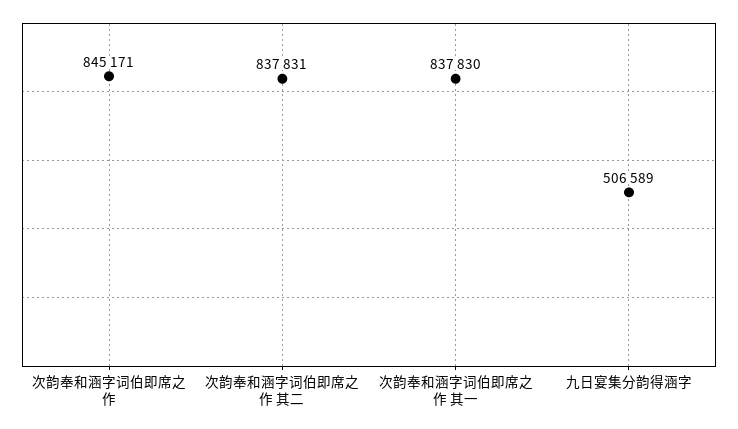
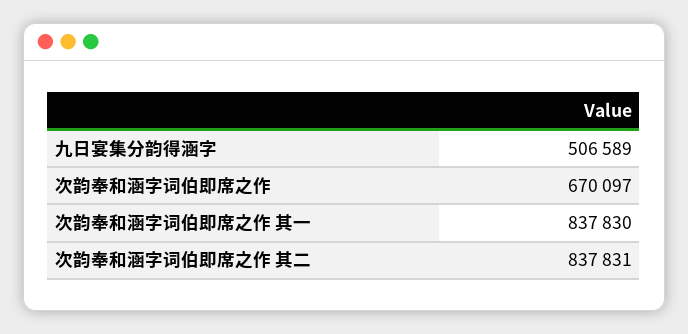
  {
-   "次韵奉和涵字词伯即席之作": 845171,
+   "次韵奉和涵字词伯即席之作": 670097,
    "次韵奉和涵字词伯即席之作 其二": 837831,
    "次韵奉和涵字词伯即席之作 其一": 837830,
    "九日宴集分韵得涵字": 506589
  }

